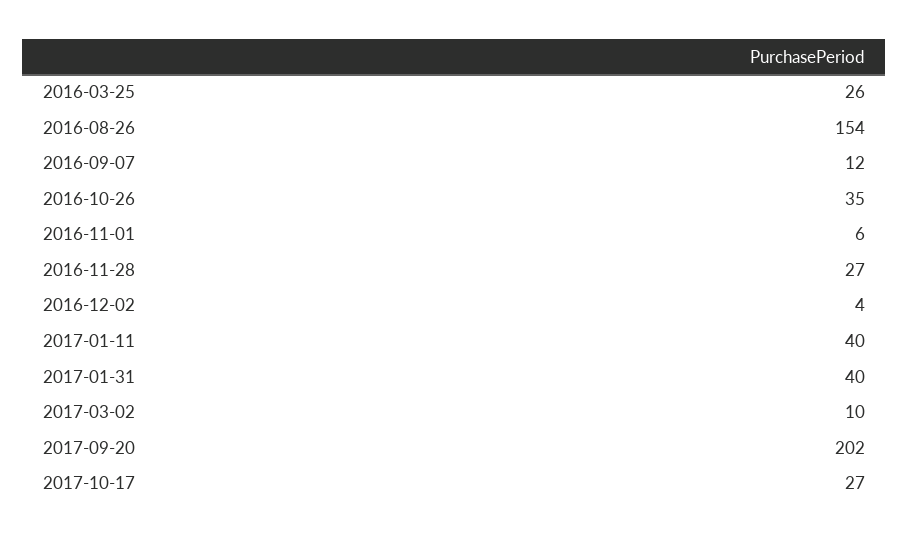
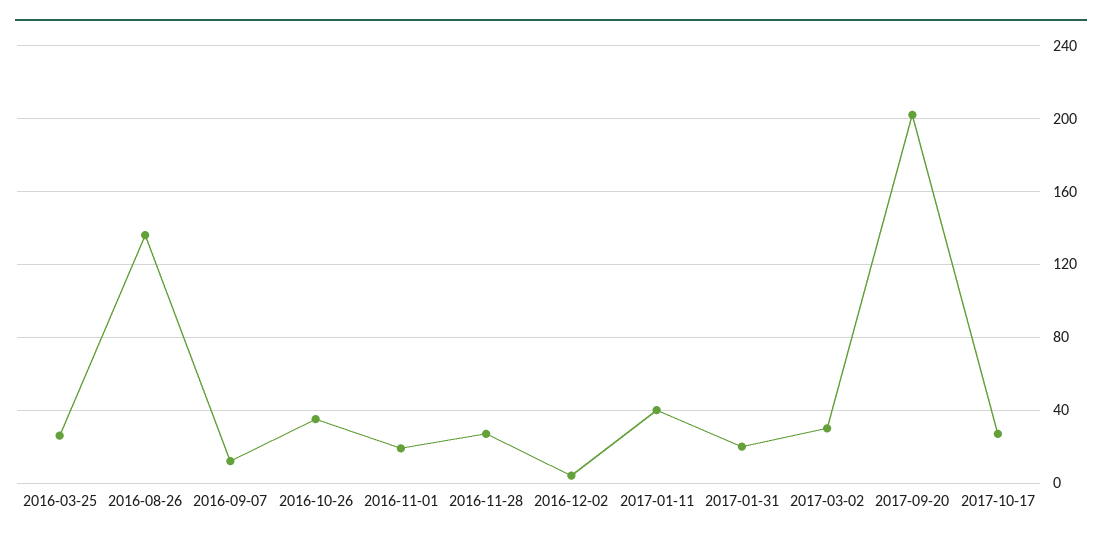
  {
    "2016-03-25": 26,
-   "2016-08-26": 154,
+   "2016-08-26": 135,
    "2016-09-07": 12,
    "2016-10-26": 35,
-   "2016-11-01": 6,
+   "2016-11-01": 20,
    "2016-11-28": 27,
    "2016-12-02": 4,
    "2017-01-11": 40,
-   "2017-01-31": 40,
+   "2017-01-31": 20,
-   "2017-03-02": 10,
+   "2017-03-02": 30,
    "2017-09-20": 202,
    "2017-10-17": 27
  }

